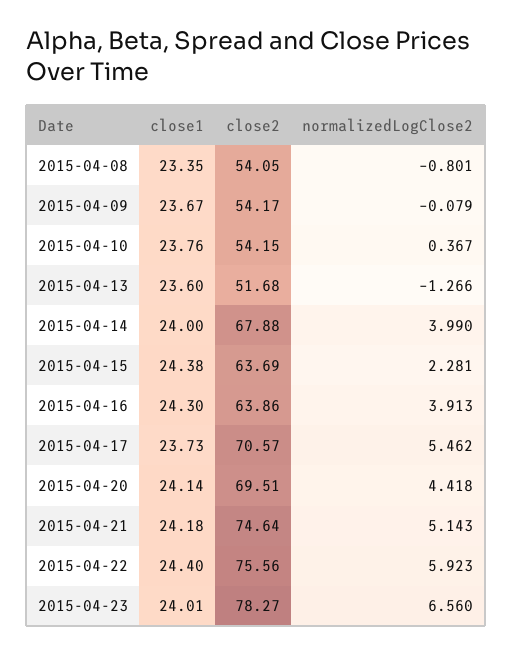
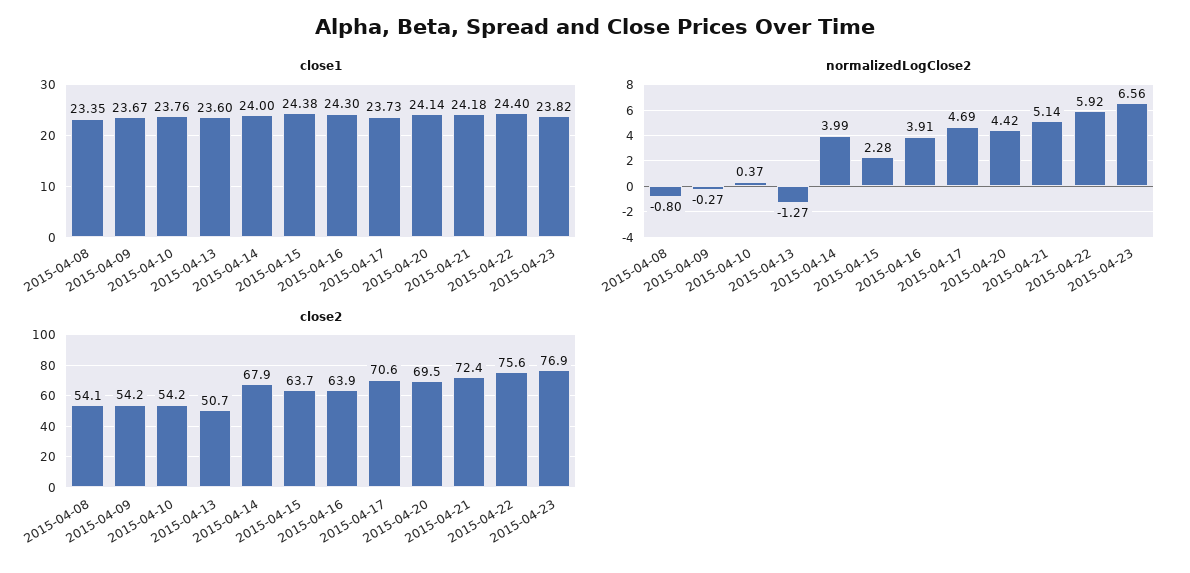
  {
    "close1": {
      "2015-04-08": 23.35,
      "2015-04-09": 23.67,
      "2015-04-10": 23.76,
      "2015-04-13": 23.6,
      "2015-04-14": 24,
      "2015-04-15": 24.38,
      "2015-04-16": 24.3,
      "2015-04-17": 23.73,
      "2015-04-20": 24.14,
      "2015-04-21": 24.18,
      "2015-04-22": 24.4,
-     "2015-04-23": 24.01
+     "2015-04-23": 23.82
    },
    "close2": {
      "2015-04-08": 54.05,
      "2015-04-09": 54.17,
      "2015-04-10": 54.15,
-     "2015-04-13": 51.68,
+     "2015-04-13": 50.7,
      "2015-04-14": 67.88,
      "2015-04-15": 63.69,
      "2015-04-16": 63.86,
      "2015-04-17": 70.57,
      "2015-04-20": 69.51,
-     "2015-04-21": 74.64,
+     "2015-04-21": 72.4,
      "2015-04-22": 75.56,
-     "2015-04-23": 78.27
+     "2015-04-23": 76.9
    },
    "normalizedLogClose2": {
      "2015-04-08": -0.801,
-     "2015-04-09": -0.079,
+     "2015-04-09": -0.27,
      "2015-04-10": 0.367,
      "2015-04-13": -1.266,
      "2015-04-14": 3.99,
      "2015-04-15": 2.281,
      "2015-04-16": 3.913,
-     "2015-04-17": 5.462,
+     "2015-04-17": 4.69,
      "2015-04-20": 4.418,
      "2015-04-21": 5.143,
      "2015-04-22": 5.923,
      "2015-04-23": 6.56
    }
  }

